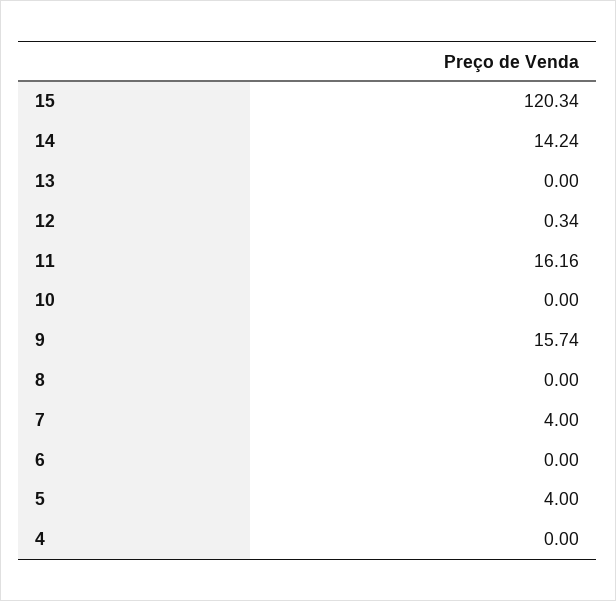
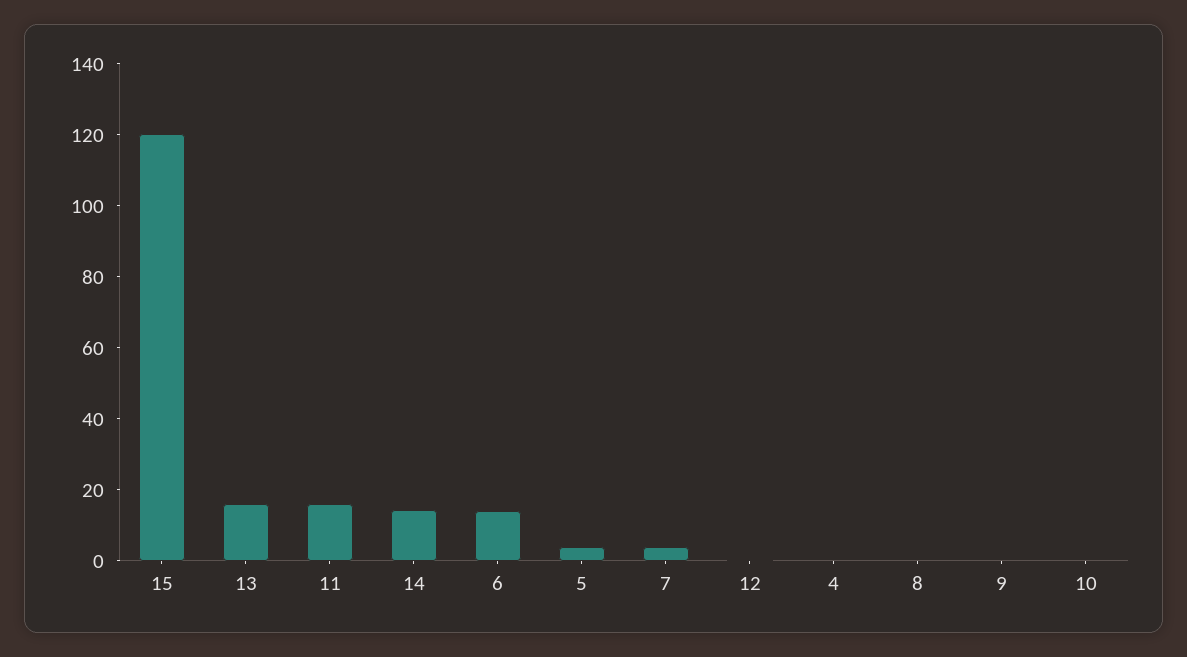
  {
    "15": 120.34,
    "14": 14.24,
-   "13": 0,
+   "13": 15,
    "12": 0.34,
    "11": 16.16,
    "10": 0,
-   "9": 15.74,
+   "9": 0,
    "8": 0,
    "7": 4,
-   "6": 0,
+   "6": 15,
    "5": 4,
    "4": 0
  }

